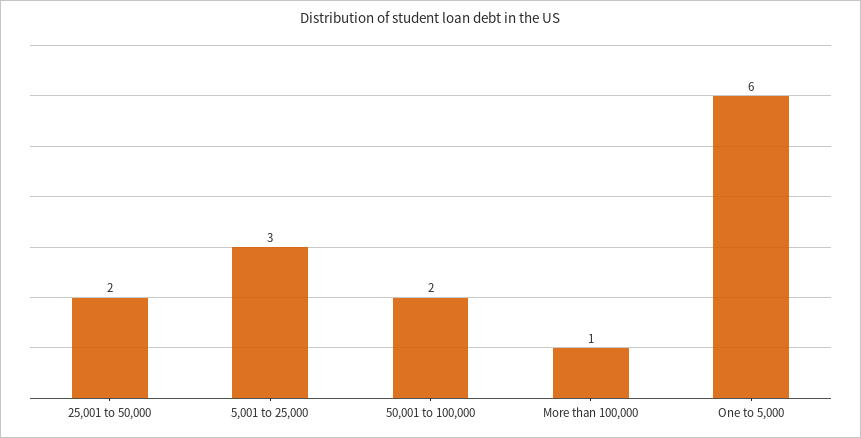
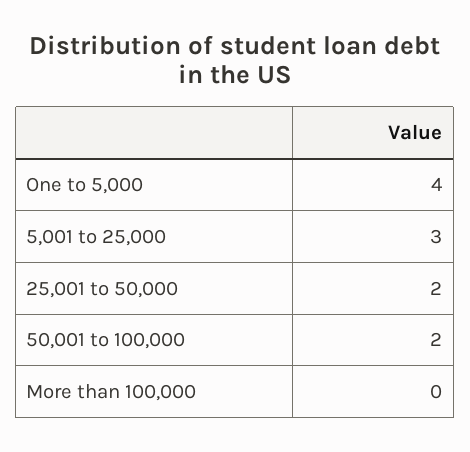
  {
    "25,001 to 50,000": 2,
    "5,001 to 25,000": 3,
    "50,001 to 100,000": 2,
-   "More than 100,000": 1,
+   "More than 100,000": 0,
-   "One to 5,000": 6
+   "One to 5,000": 4
  }

